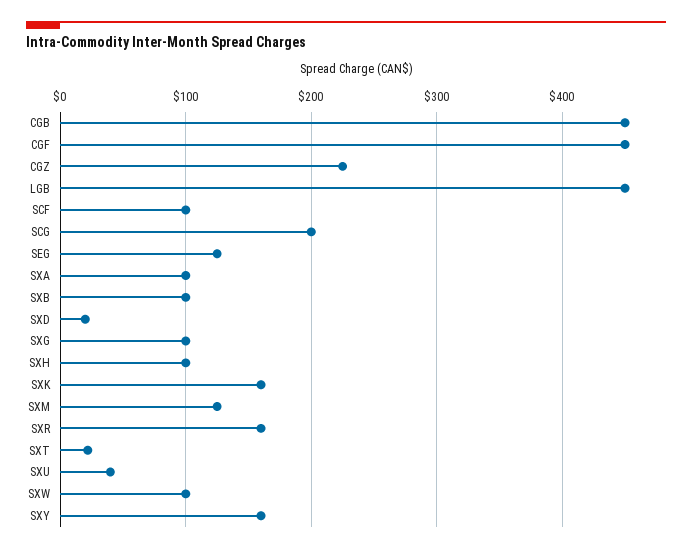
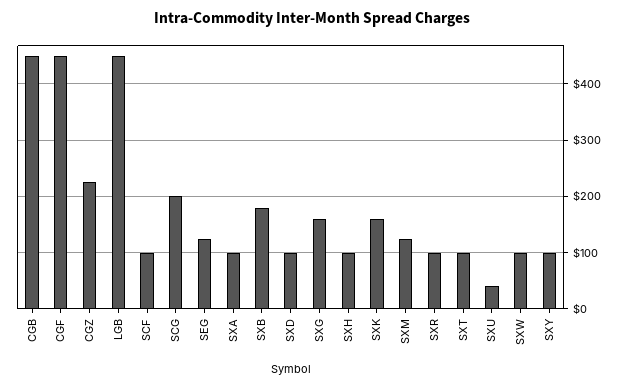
  {
    "CGB": 450,
    "CGF": 450,
    "CGZ": 230,
    "LGB": 450,
    "SCF": 100,
    "SCG": 200,
    "SEG": 130,
    "SXA": 100,
-   "SXB": 100,
+   "SXB": 180,
-   "SXD": 20,
+   "SXD": 100,
-   "SXG": 100,
+   "SXG": 160,
    "SXH": 100,
    "SXK": 160,
    "SXM": 130,
-   "SXR": 160,
+   "SXR": 100,
-   "SXT": 20,
+   "SXT": 100,
    "SXU": 40,
    "SXW": 100,
-   "SXY": 160
+   "SXY": 100
  }

